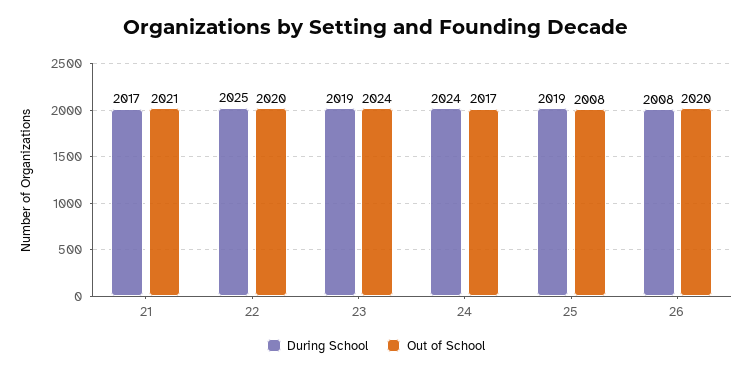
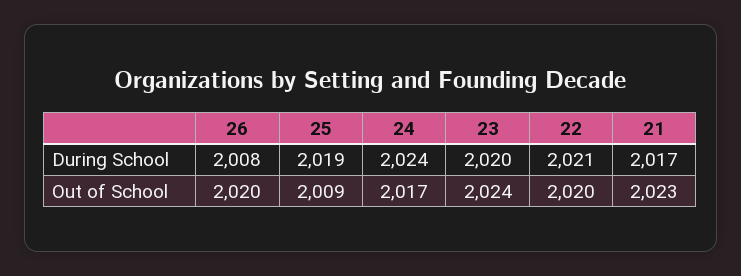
  {
    "During School": {
      "21": 2017,
-     "22": 2025,
+     "22": 2021,
-     "23": 2019,
+     "23": 2020,
      "24": 2024,
      "25": 2019,
      "26": 2008
    },
    "Out of School": {
-     "21": 2021,
+     "21": 2023,
      "22": 2020,
      "23": 2024,
      "24": 2017,
-     "25": 2008,
+     "25": 2009,
      "26": 2020
    }
  }

